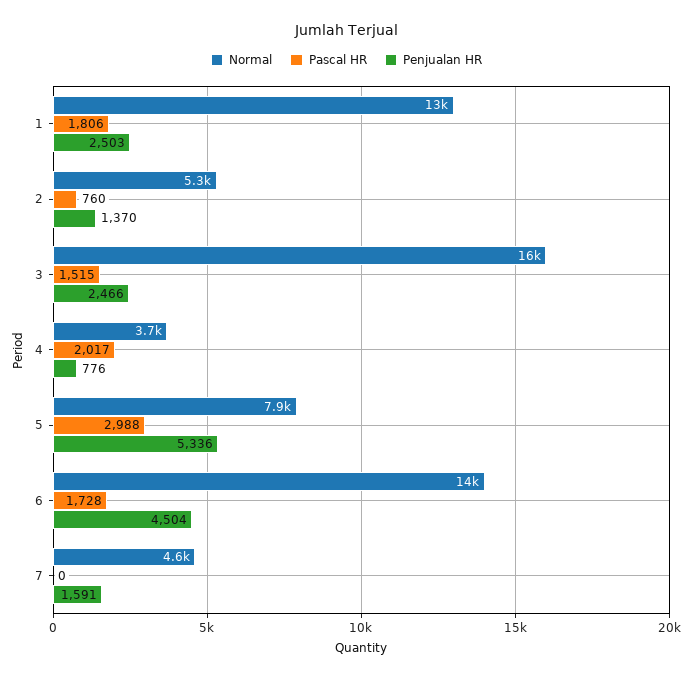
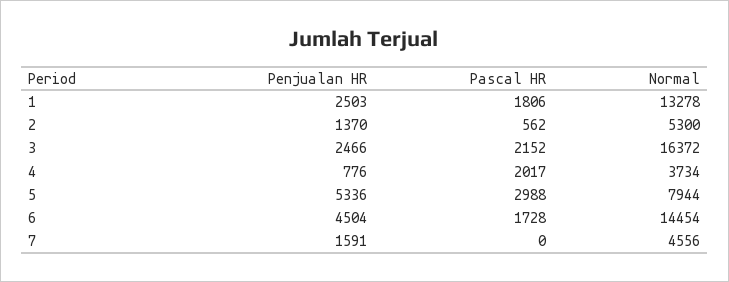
  {
    "Normal": {
      "1": 13278,
      "2": 5300,
      "3": 16372,
      "4": 3734,
      "5": 7944,
      "6": 14454,
      "7": 4556
    },
    "Pascal HR": {
      "1": 1806,
-     "2": 760,
+     "2": 562,
-     "3": 1515,
+     "3": 2152,
      "4": 2017,
      "5": 2988,
      "6": 1728,
      "7": 0
    },
    "Penjualan HR": {
      "1": 2503,
      "2": 1370,
      "3": 2466,
      "4": 776,
      "5": 5336,
      "6": 4504,
      "7": 1591
    }
  }

